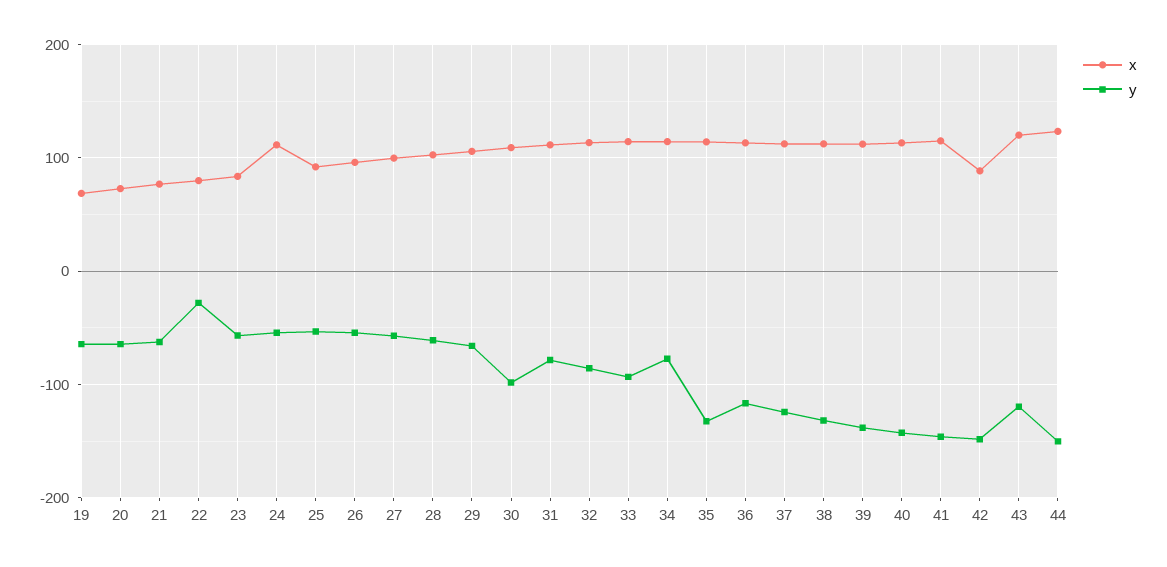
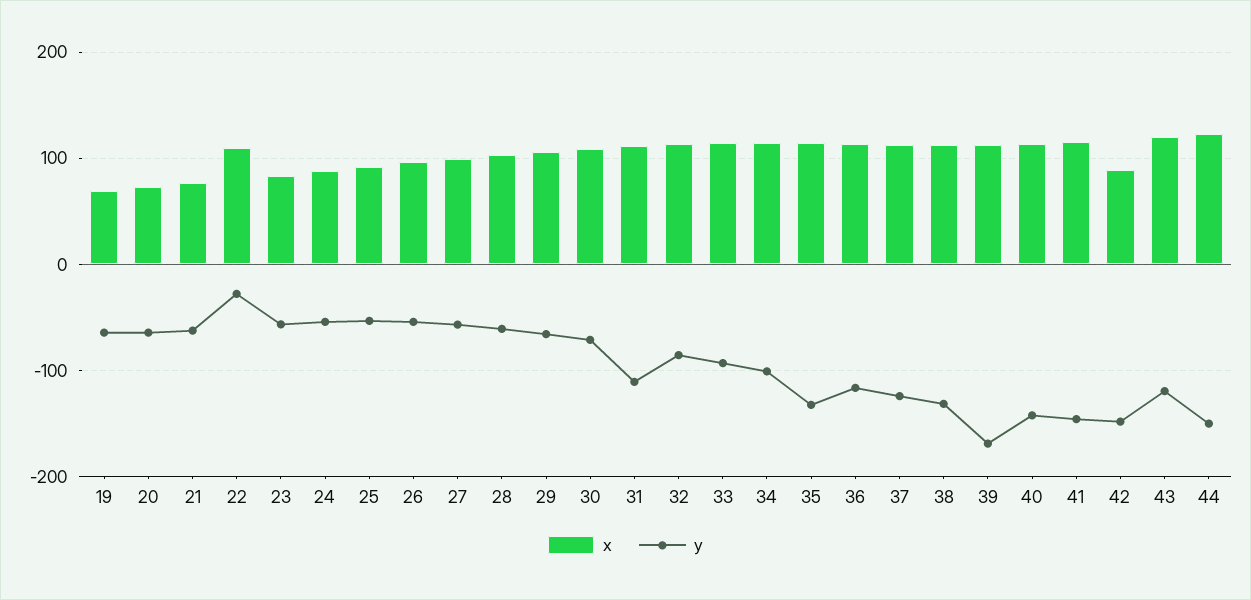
  {
    "x": {
      "19": 70,
      "20": 70,
      "21": 80,
-     "22": 80,
+     "22": 110,
      "23": 80,
-     "24": 110,
+     "24": 90,
      "25": 90,
      "26": 100,
      "27": 100,
      "28": 100,
      "29": 110,
      "30": 110,
      "31": 110,
      "32": 110,
      "33": 110,
      "34": 110,
      "35": 110,
      "36": 110,
      "37": 110,
      "38": 110,
      "39": 110,
      "40": 110,
      "41": 120,
      "42": 90,
      "43": 120,
      "44": 120
    },
    "y": {
      "19": -60,
      "20": -60,
      "21": -60,
      "22": -30,
      "23": -60,
      "24": -50,
      "25": -50,
      "26": -50,
      "27": -60,
      "28": -60,
      "29": -70,
-     "30": -100,
+     "30": -70,
-     "31": -80,
+     "31": -110,
      "32": -90,
      "33": -90,
-     "34": -80,
+     "34": -100,
      "35": -130,
      "36": -120,
      "37": -120,
      "38": -130,
-     "39": -140,
+     "39": -170,
      "40": -140,
      "41": -150,
      "42": -150,
      "43": -120,
      "44": -150
    }
  }

